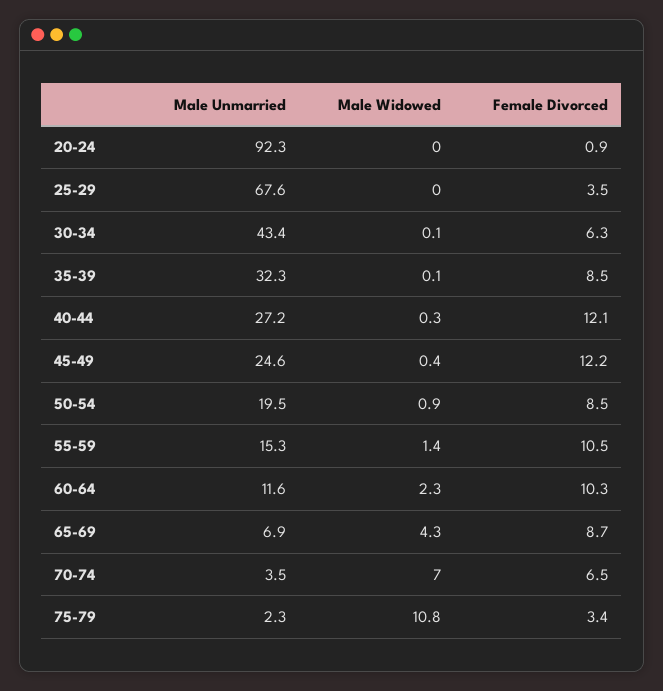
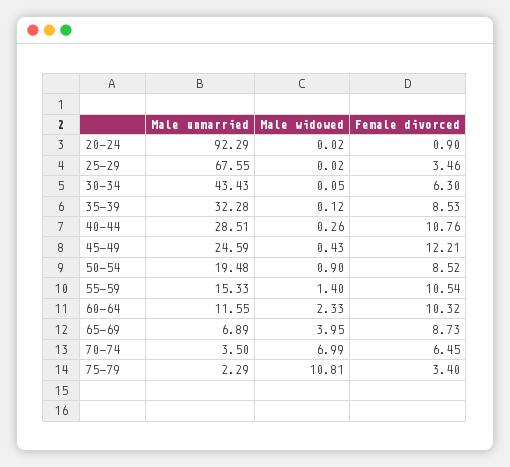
  {
    "Male Unmarried": {
      "20-24": 92.29,
      "25-29": 67.55,
      "30-34": 43.43,
      "35-39": 32.28,
-     "40-44": 27.2,
+     "40-44": 28.51,
      "45-49": 24.59,
      "50-54": 19.48,
      "55-59": 15.33,
      "60-64": 11.55,
      "65-69": 6.89,
      "70-74": 3.5,
      "75-79": 2.29
    },
    "Male Widowed": {
      "20-24": 0.02,
      "25-29": 0.02,
      "30-34": 0.05,
      "35-39": 0.12,
      "40-44": 0.26,
      "45-49": 0.43,
      "50-54": 0.9,
      "55-59": 1.4,
      "60-64": 2.33,
-     "65-69": 4.3,
+     "65-69": 3.95,
      "70-74": 6.99,
      "75-79": 10.81
    },
    "Female Divorced": {
      "20-24": 0.9,
      "25-29": 3.46,
      "30-34": 6.3,
      "35-39": 8.53,
-     "40-44": 12.1,
+     "40-44": 10.76,
      "45-49": 12.21,
      "50-54": 8.52,
      "55-59": 10.54,
      "60-64": 10.32,
      "65-69": 8.73,
      "70-74": 6.45,
      "75-79": 3.4
    }
  }

